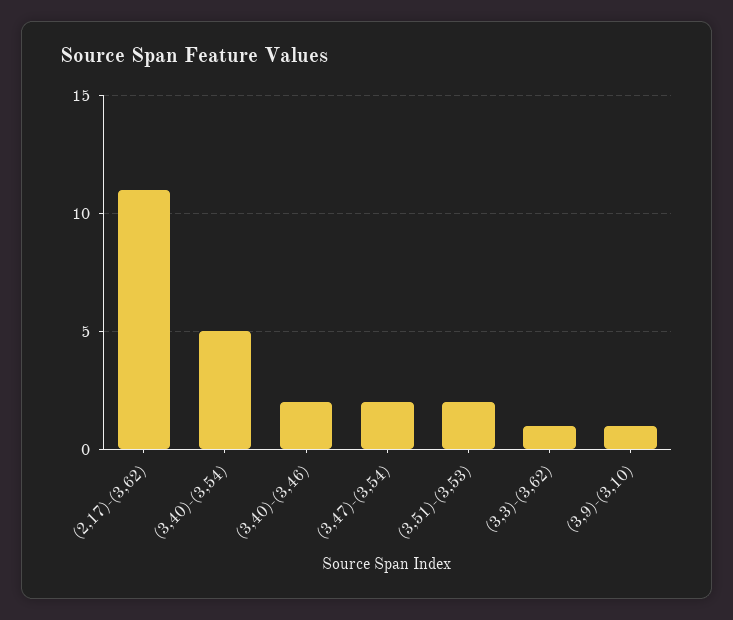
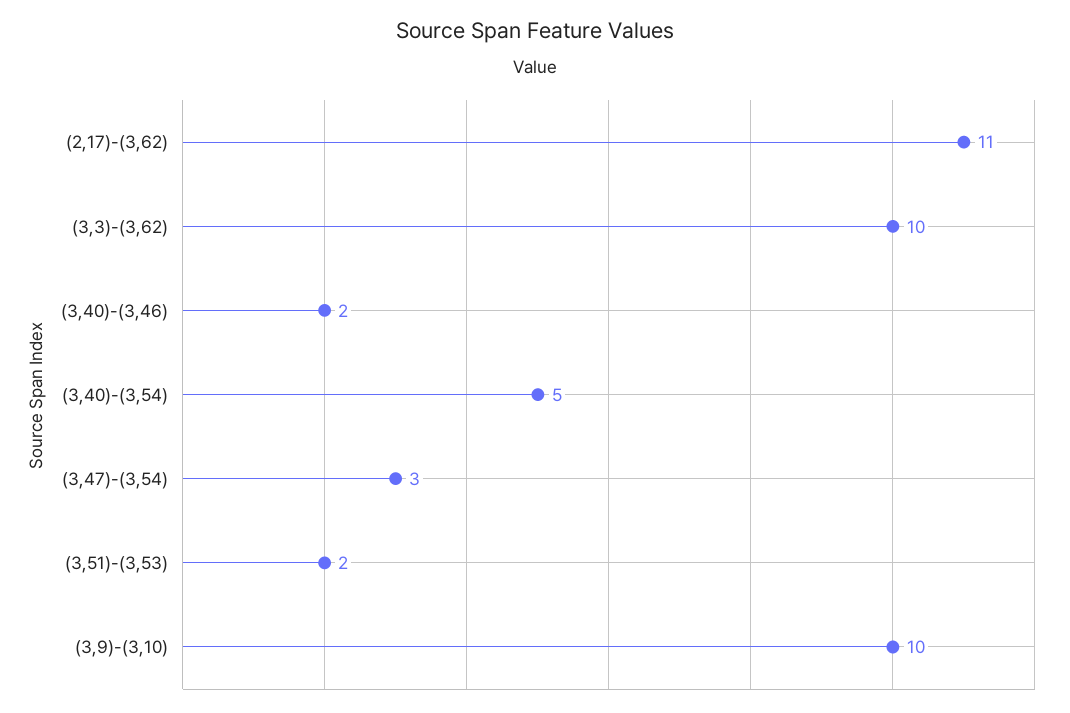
  {
    "(2,17)-(3,62)": 11,
    "(3,40)-(3,54)": 5,
    "(3,40)-(3,46)": 2,
-   "(3,47)-(3,54)": 2,
+   "(3,47)-(3,54)": 3,
    "(3,51)-(3,53)": 2,
-   "(3,3)-(3,62)": 1,
+   "(3,3)-(3,62)": 10,
-   "(3,9)-(3,10)": 1
+   "(3,9)-(3,10)": 10
  }

